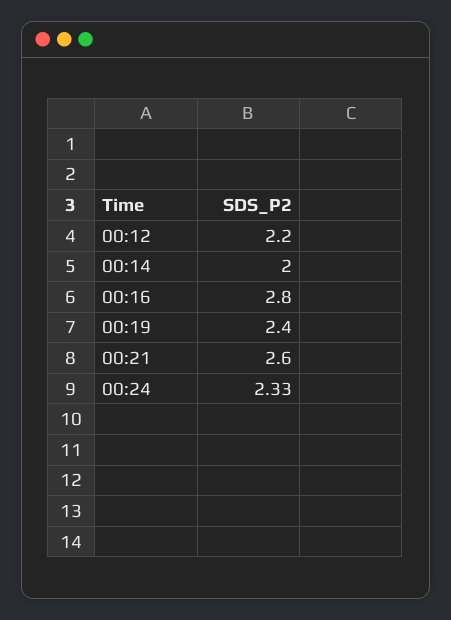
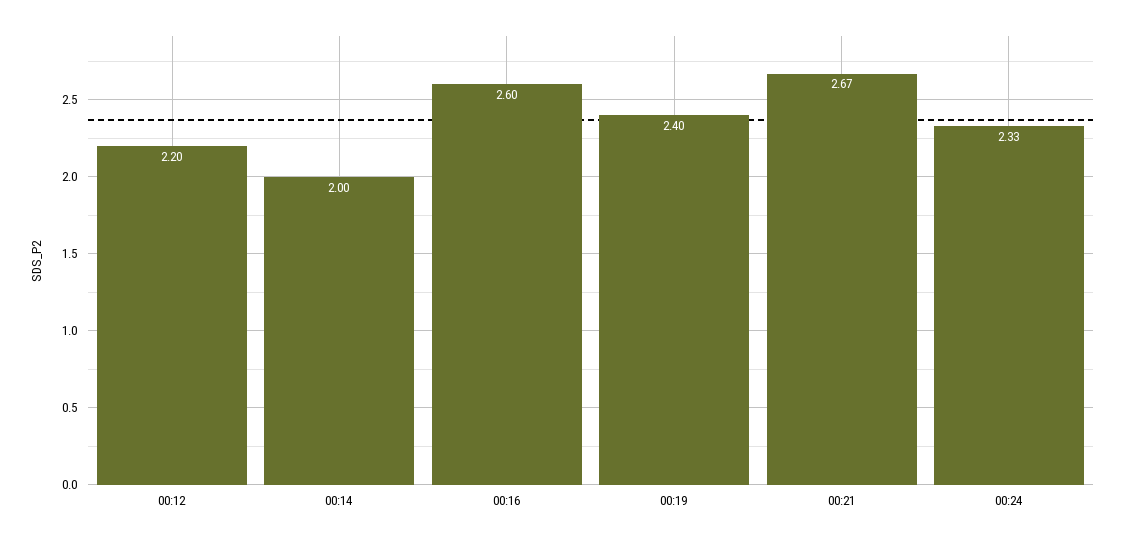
  {
    "00:12": 2.2,
    "00:14": 2,
-   "00:16": 2.8,
+   "00:16": 2.6,
    "00:19": 2.4,
-   "00:21": 2.6,
+   "00:21": 2.67,
    "00:24": 2.33
  }

